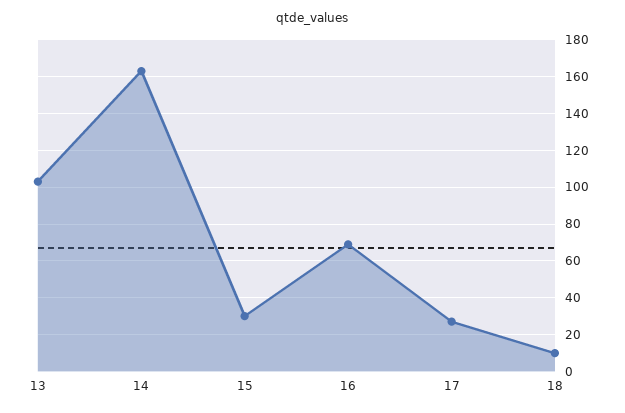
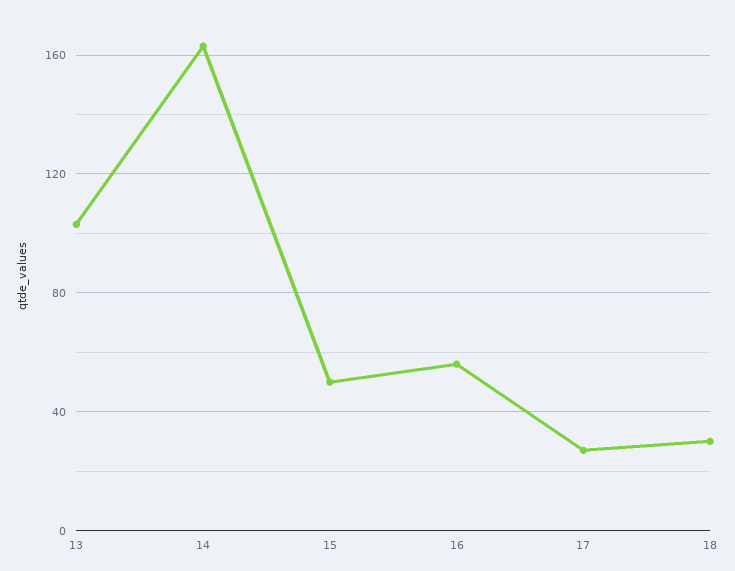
  {
    "13": 105,
    "14": 165,
-   "15": 30,
+   "15": 50,
-   "16": 70,
+   "16": 55,
    "17": 25,
-   "18": 10
+   "18": 30
  }

